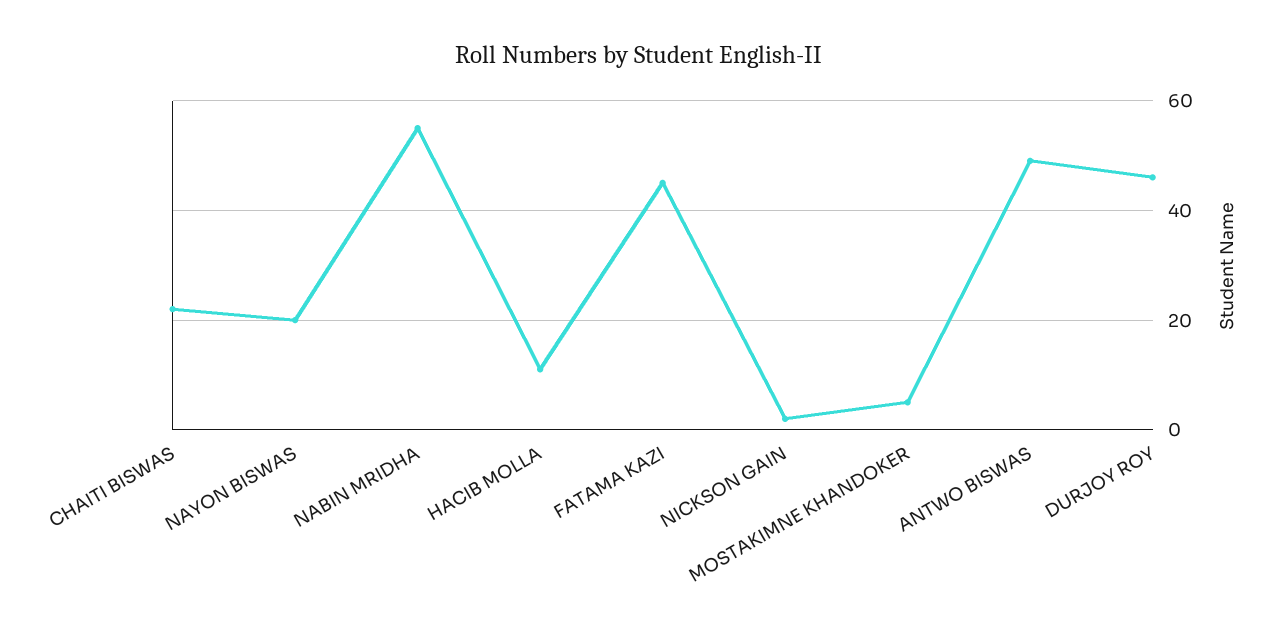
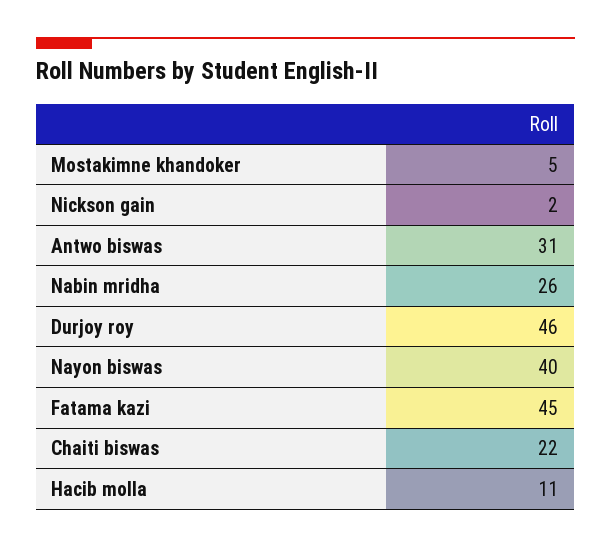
  {
    "CHAITI BISWAS": 22,
-   "NAYON BISWAS": 20,
+   "NAYON BISWAS": 40,
-   "NABIN MRIDHA": 55,
+   "NABIN MRIDHA": 26,
    "HACIB MOLLA": 11,
    "FATAMA KAZI": 45,
    "NICKSON GAIN": 2,
    "MOSTAKIMNE KHANDOKER": 5,
-   "ANTWO BISWAS": 50,
+   "ANTWO BISWAS": 31,
    "DURJOY ROY": 46
  }

